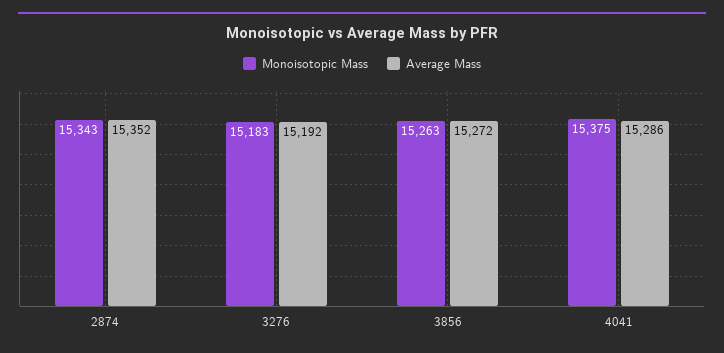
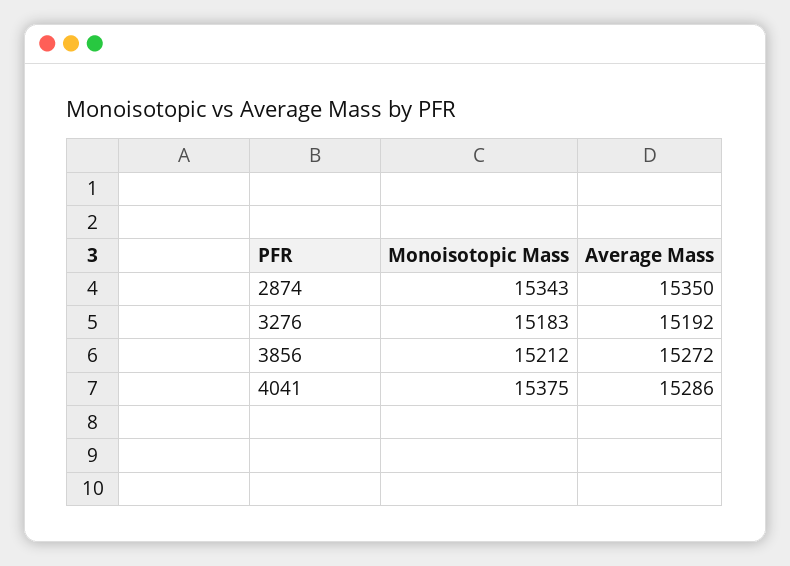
  {
    "Monoisotopic Mass": {
      "2874": 15343,
      "3276": 15183,
-     "3856": 15263,
+     "3856": 15212,
      "4041": 15375
    },
    "Average Mass": {
-     "2874": 15352,
+     "2874": 15350,
      "3276": 15192,
      "3856": 15272,
      "4041": 15286
    }
  }

